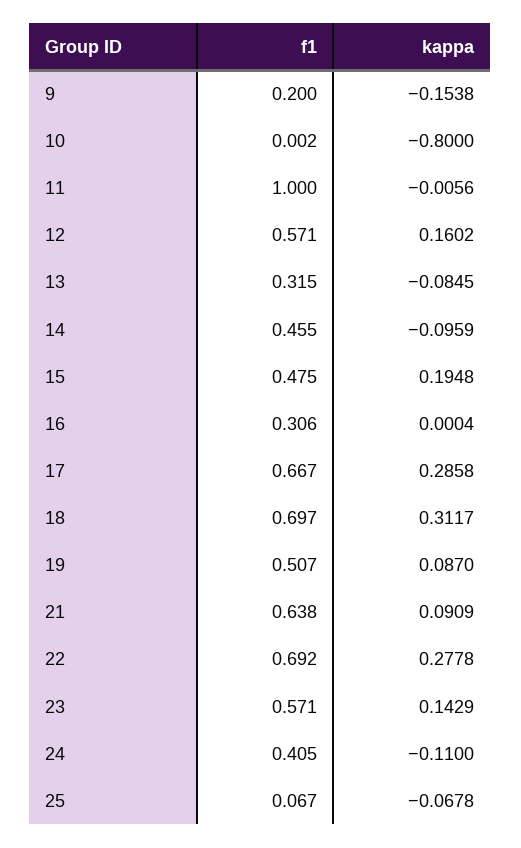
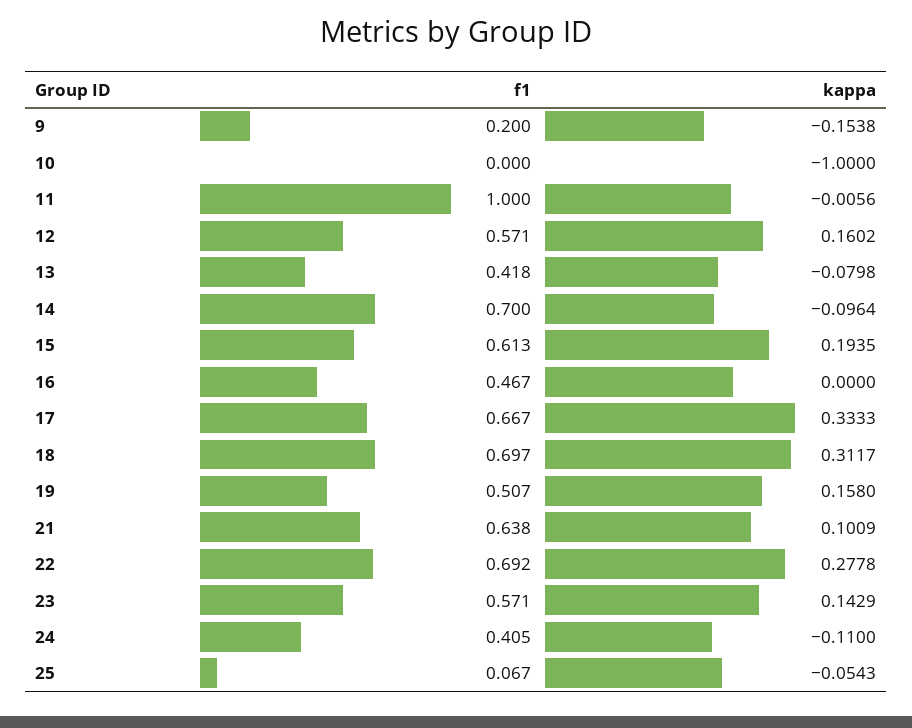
  {
    "f1": {
      "9": 0.2,
-     "10": 0.002,
+     "10": 0,
      "11": 1,
      "12": 0.571,
-     "13": 0.315,
+     "13": 0.418,
-     "14": 0.455,
+     "14": 0.7,
-     "15": 0.475,
+     "15": 0.613,
-     "16": 0.306,
+     "16": 0.467,
      "17": 0.667,
      "18": 0.697,
      "19": 0.507,
      "21": 0.638,
      "22": 0.692,
      "23": 0.571,
      "24": 0.405,
      "25": 0.067
    },
    "kappa": {
      "9": -0.1538,
-     "10": -0.8,
+     "10": -1,
      "11": -0.0056,
      "12": 0.1602,
-     "13": -0.0845,
+     "13": -0.0798,
-     "14": -0.0959,
+     "14": -0.0964,
-     "15": 0.1948,
+     "15": 0.1935,
-     "16": 0.0004,
+     "16": 0,
-     "17": 0.2858,
+     "17": 0.3333,
      "18": 0.3117,
-     "19": 0.087,
+     "19": 0.158,
-     "21": 0.0909,
+     "21": 0.1009,
      "22": 0.2778,
      "23": 0.1429,
      "24": -0.11,
-     "25": -0.0678
+     "25": -0.0543
    }
  }

